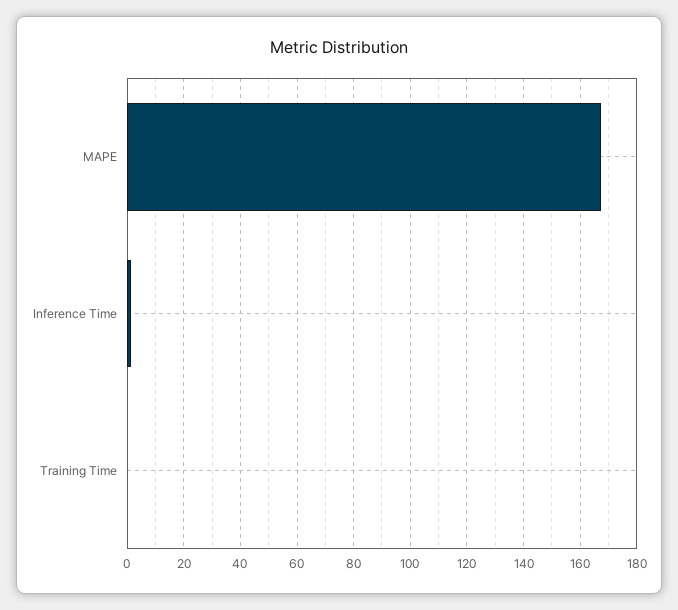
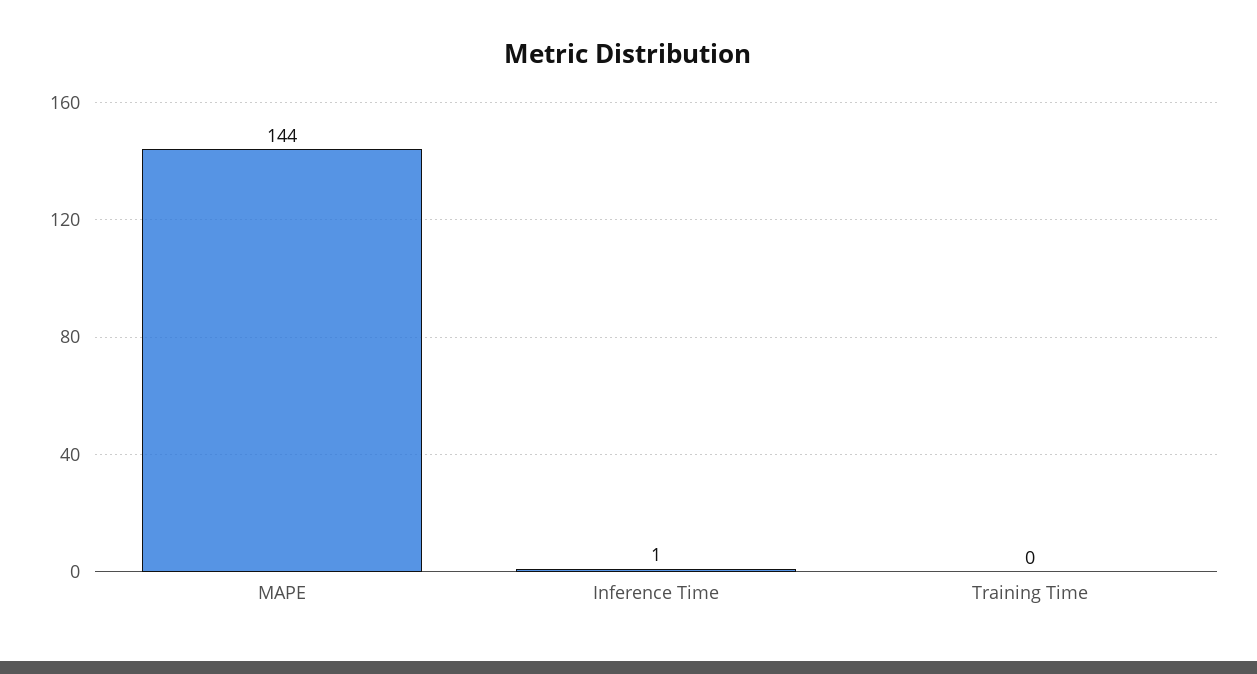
  {
-   "MAPE": 167.5,
+   "MAPE": 144,
    "Inference Time": 1,
    "Training Time": 0
  }

